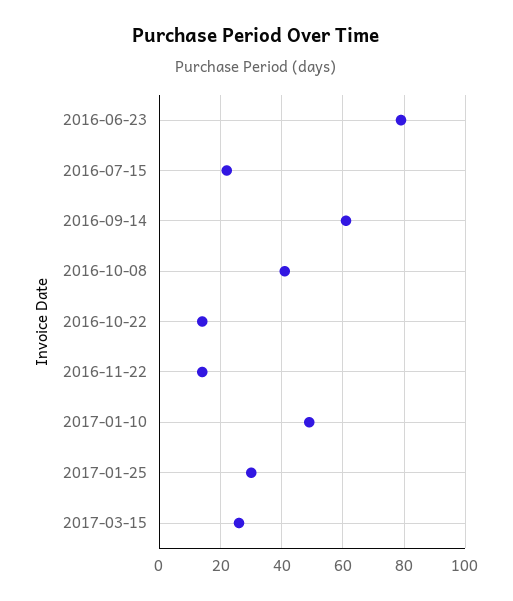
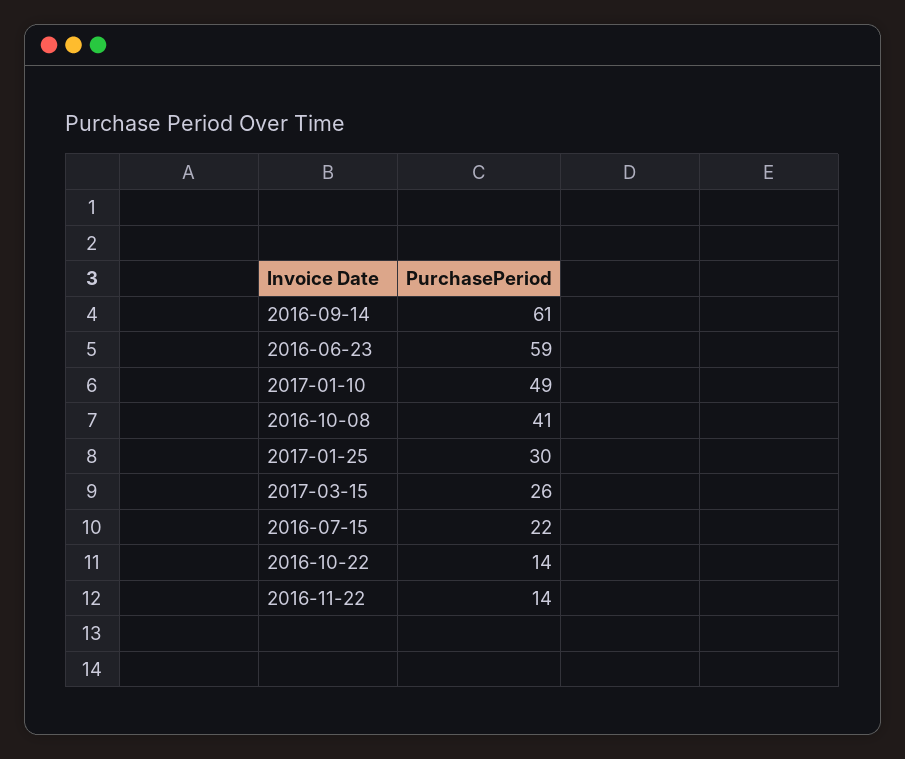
  {
-   "2016-06-23": 80,
+   "2016-06-23": 59,
    "2016-07-15": 22,
    "2016-09-14": 61,
    "2016-10-08": 41,
    "2016-10-22": 14,
    "2016-11-22": 14,
    "2017-01-10": 49,
    "2017-01-25": 30,
    "2017-03-15": 26
  }

